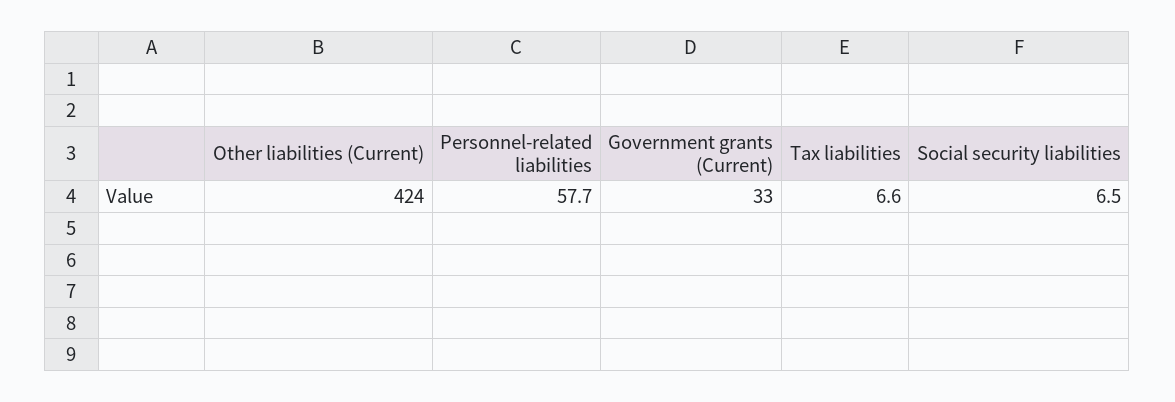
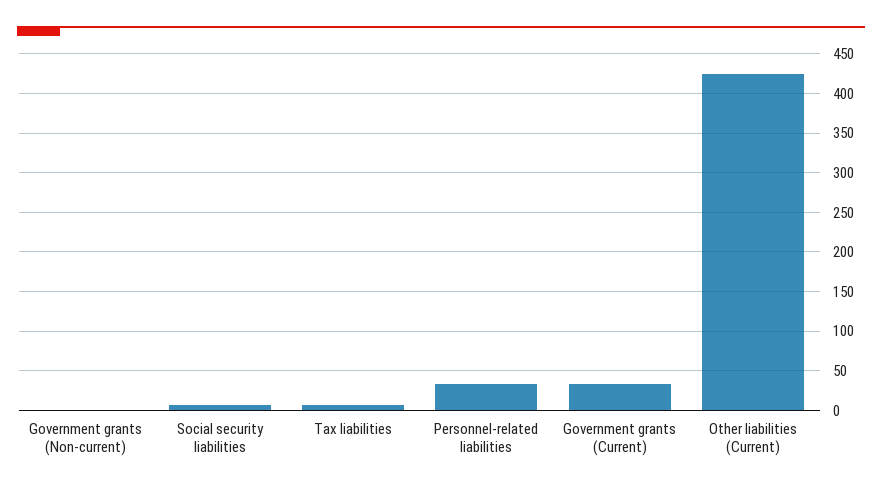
  {
    "Other liabilities (Current)": 424,
-   "Personnel-related liabilities": 57.7,
+   "Personnel-related liabilities": 30,
    "Government grants (Current)": 33,
    "Tax liabilities": 6.6,
-   "Social security liabilities": 6.5
+   "Social security liabilities": 6.5,
+   "Government grants (Non-current)": 0
  }

